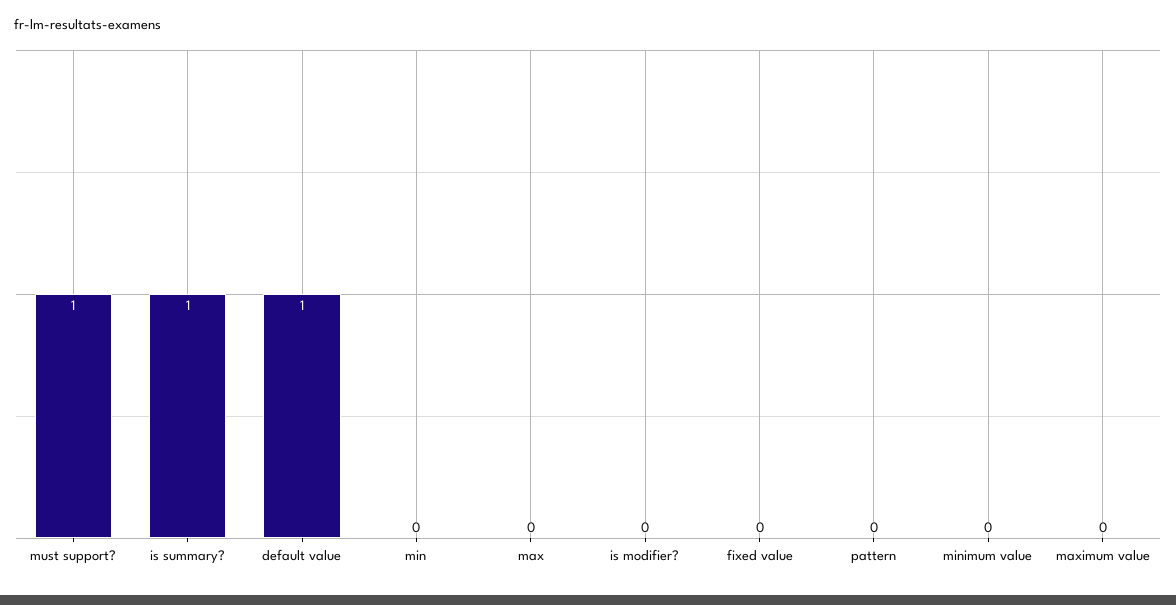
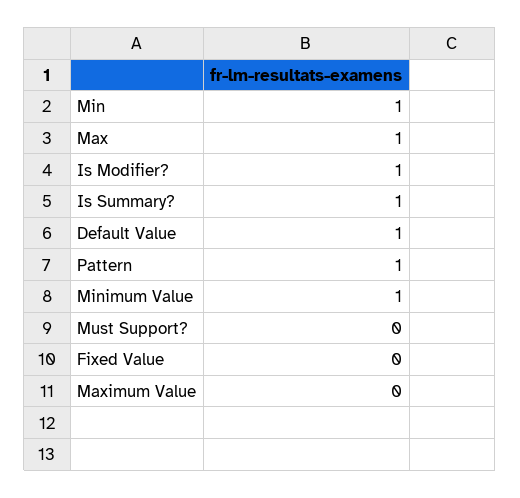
  {
-   "must support?": 1,
+   "must support?": 0,
    "is summary?": 1,
    "default value": 1,
-   "min": 0,
+   "min": 1,
-   "max": 0,
+   "max": 1,
-   "is modifier?": 0,
+   "is modifier?": 1,
    "fixed value": 0,
-   "pattern": 0,
+   "pattern": 1,
-   "minimum value": 0,
+   "minimum value": 1,
    "maximum value": 0
  }

